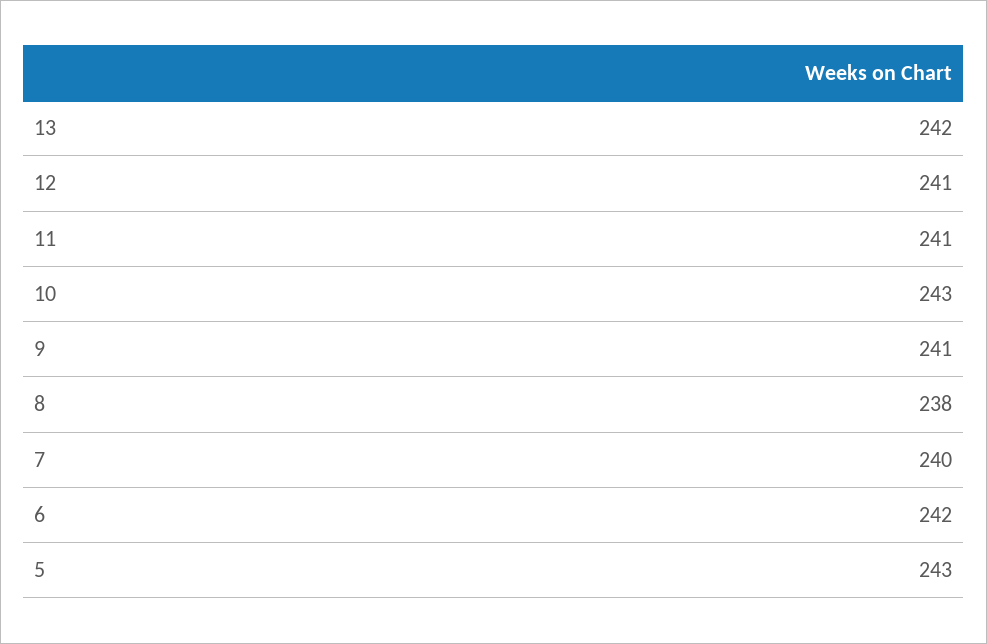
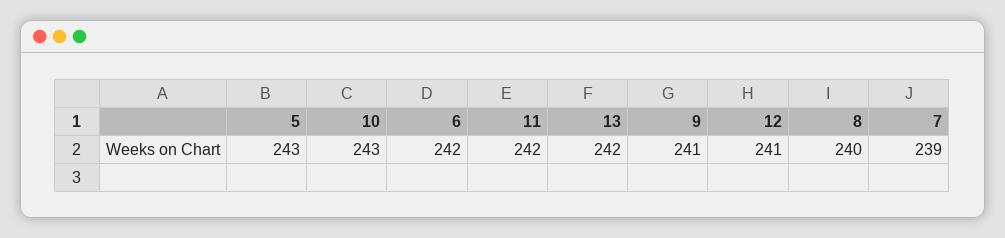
  {
    "13": 242,
    "12": 241,
-   "11": 241,
+   "11": 242,
    "10": 243,
    "9": 241,
-   "8": 238,
+   "8": 240,
-   "7": 240,
+   "7": 239,
    "6": 242,
    "5": 243
  }

